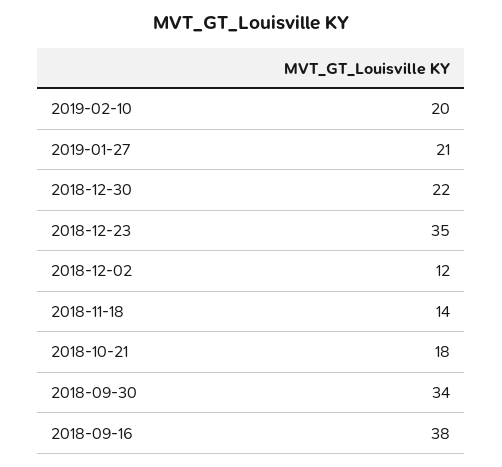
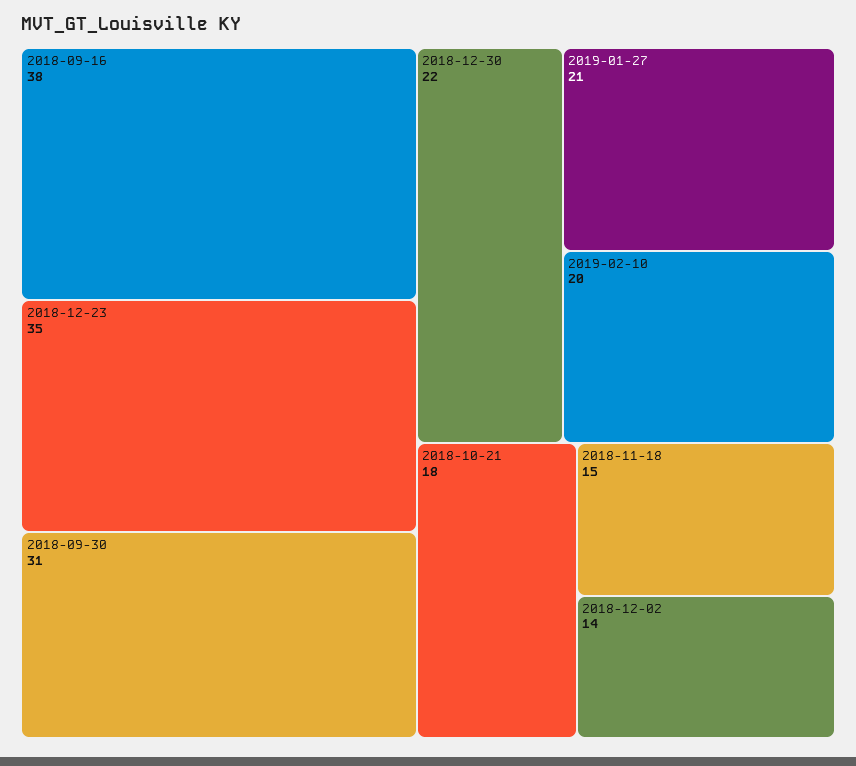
  {
    "2019-02-10": 20,
    "2019-01-27": 21,
    "2018-12-30": 22,
    "2018-12-23": 35,
-   "2018-12-02": 12,
+   "2018-12-02": 14,
-   "2018-11-18": 14,
+   "2018-11-18": 15,
    "2018-10-21": 18,
-   "2018-09-30": 34,
+   "2018-09-30": 31,
    "2018-09-16": 38
  }

